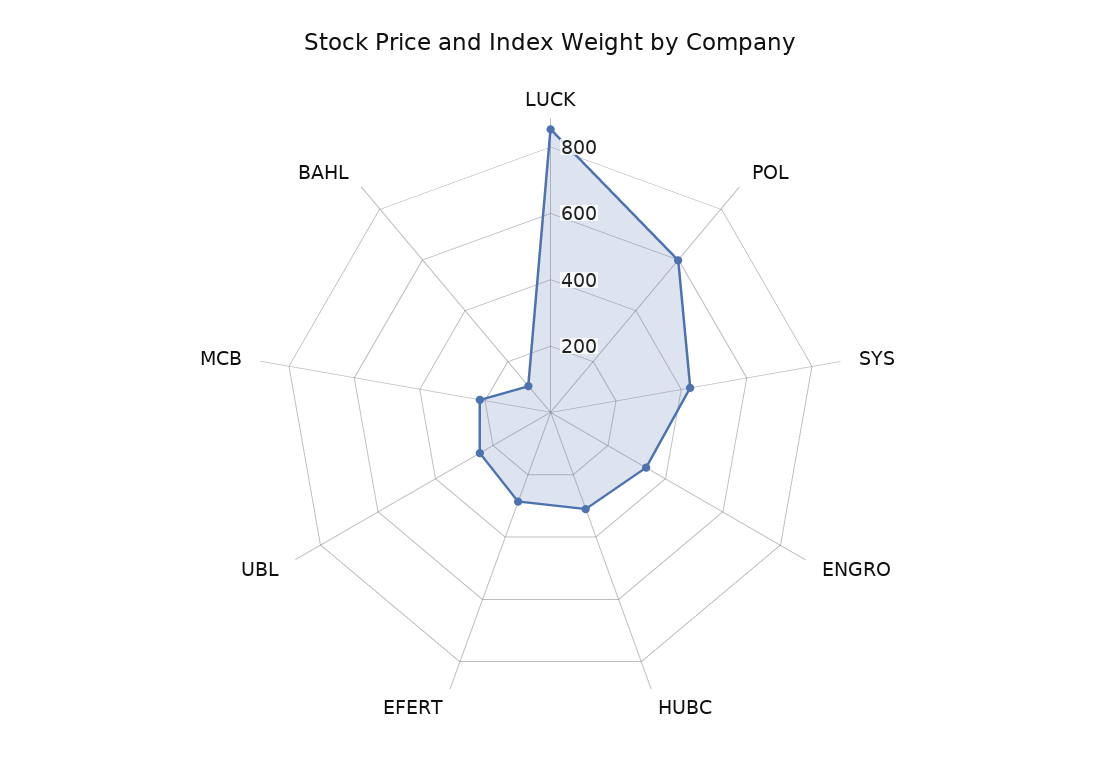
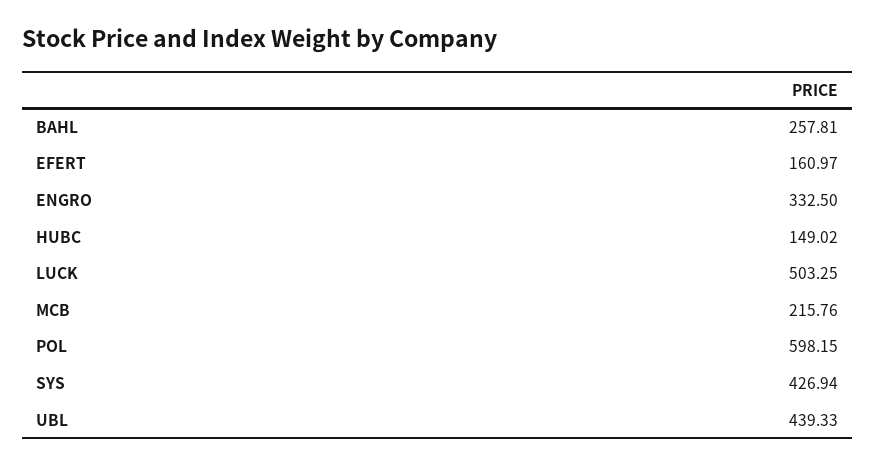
  {
-   "LUCK": 850,
+   "LUCK": 503.25,
    "POL": 598.15,
    "SYS": 426.94,
    "ENGRO": 332.5,
-   "HUBC": 300,
+   "HUBC": 149.02,
-   "EFERT": 300,
+   "EFERT": 160.97,
-   "UBL": 250,
+   "UBL": 439.33,
    "MCB": 215.76,
-   "BAHL": 100
+   "BAHL": 257.81
  }

